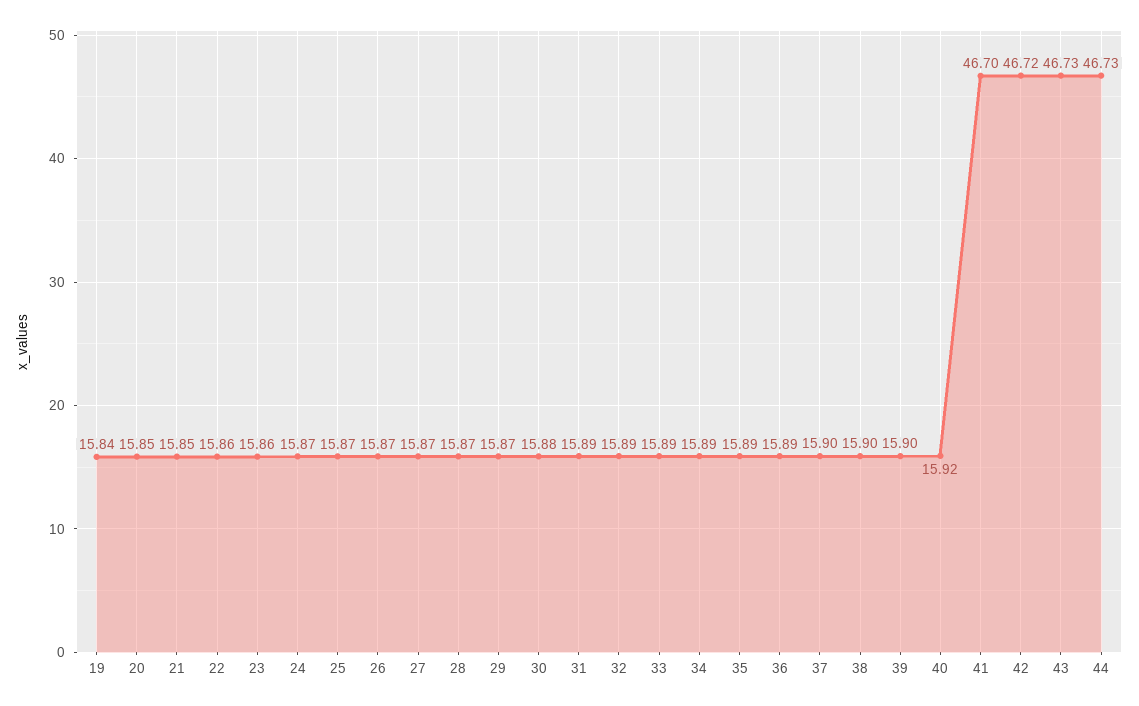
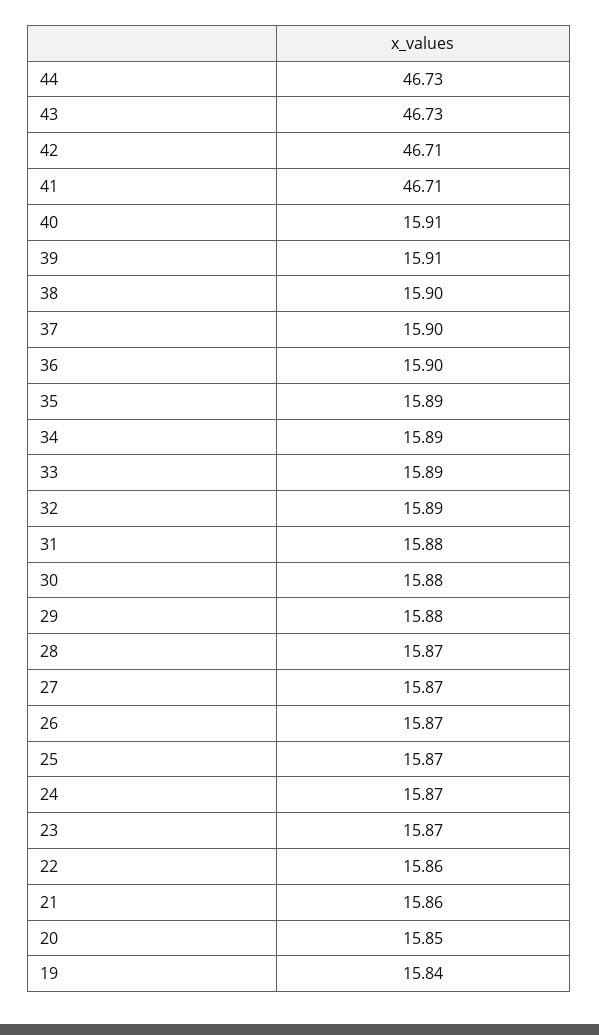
  {
    "19": 15.84,
    "20": 15.85,
-   "21": 15.85,
+   "21": 15.86,
    "22": 15.86,
-   "23": 15.86,
+   "23": 15.87,
    "24": 15.87,
    "25": 15.87,
    "26": 15.87,
    "27": 15.87,
    "28": 15.87,
-   "29": 15.87,
+   "29": 15.88,
    "30": 15.88,
-   "31": 15.89,
+   "31": 15.88,
    "32": 15.89,
    "33": 15.89,
    "34": 15.89,
    "35": 15.89,
-   "36": 15.89,
+   "36": 15.9,
    "37": 15.9,
    "38": 15.9,
-   "39": 15.9,
+   "39": 15.91,
-   "40": 15.92,
+   "40": 15.91,
-   "41": 46.7,
+   "41": 46.71,
-   "42": 46.72,
+   "42": 46.71,
    "43": 46.73,
    "44": 46.73
  }

